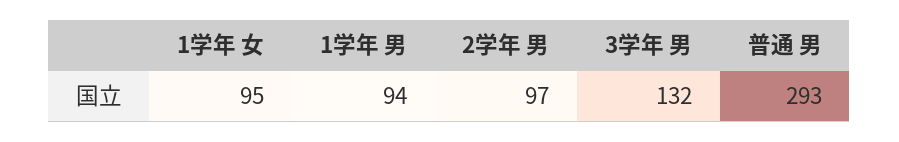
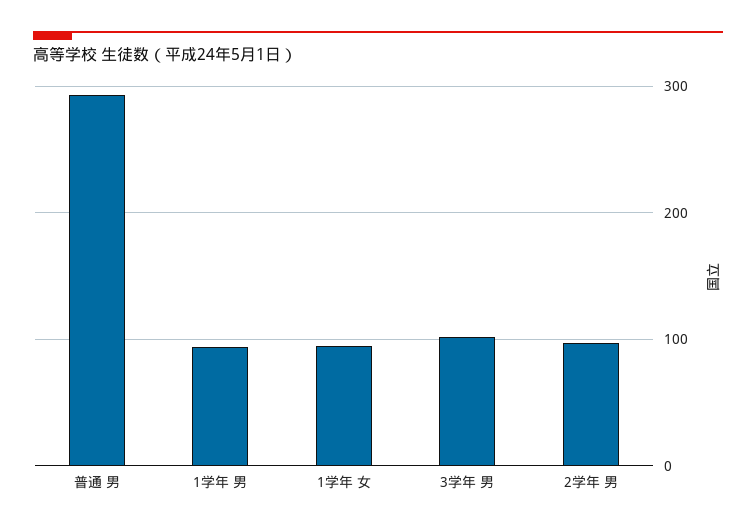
  {
    "1学年 女": 95,
    "1学年 男": 94,
    "2学年 男": 97,
-   "3学年 男": 132,
+   "3学年 男": 100,
    "普通 男": 293
  }

